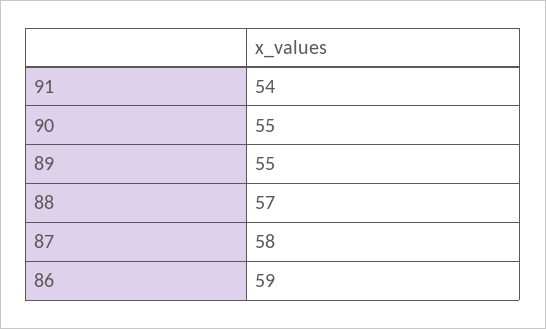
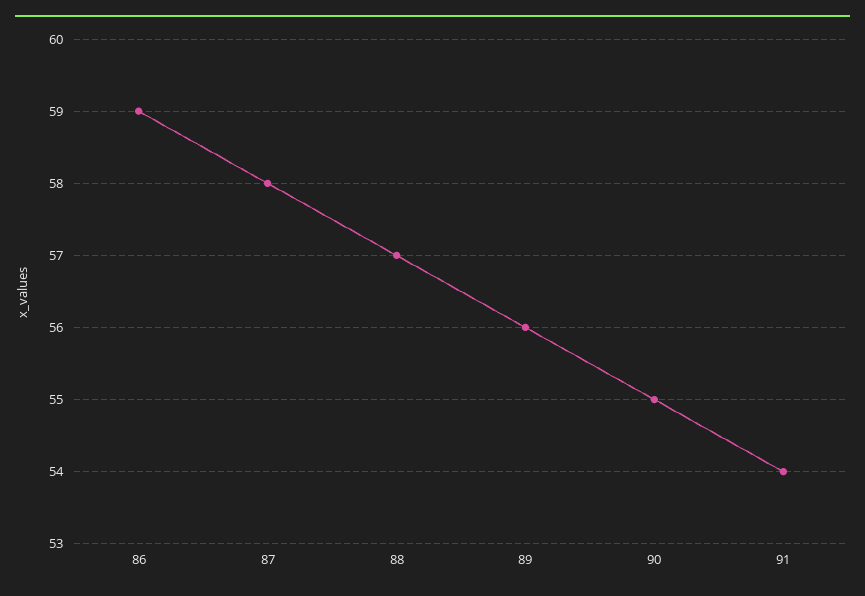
  {
    "91": 54,
    "90": 55,
-   "89": 55,
+   "89": 56,
    "88": 57,
    "87": 58,
    "86": 59
  }

